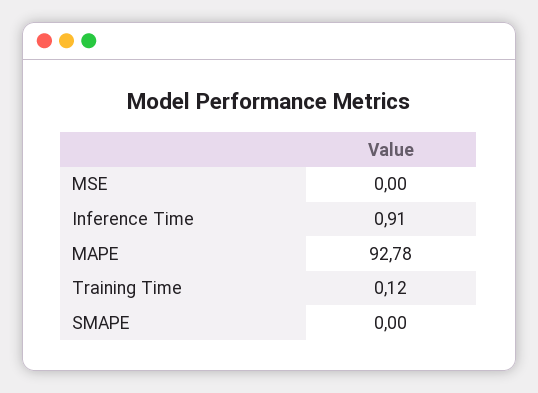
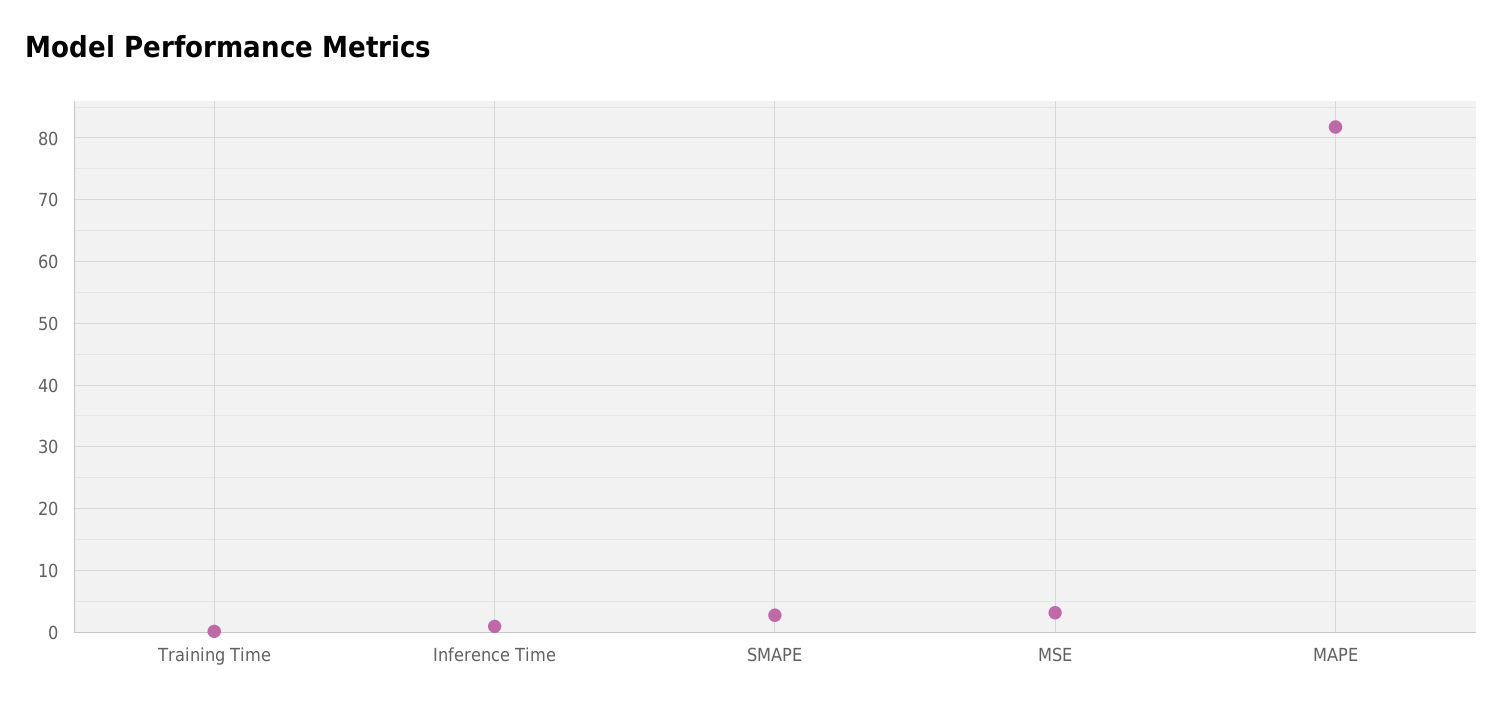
  {
-   "MSE": 0,
+   "MSE": 3,
    "Inference Time": 0.91,
-   "MAPE": 92.78,
+   "MAPE": 82,
    "Training Time": 0.12,
-   "SMAPE": 0
+   "SMAPE": 3
  }

